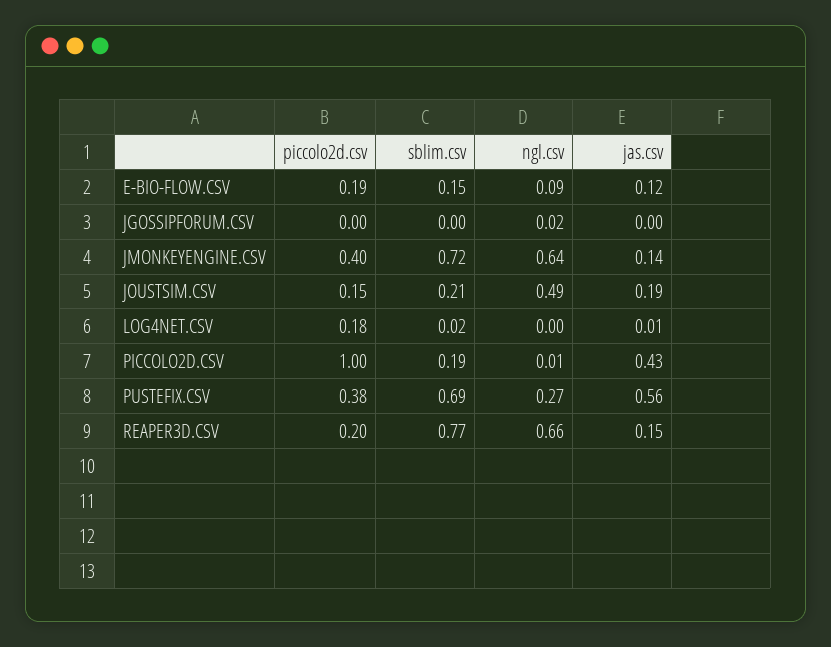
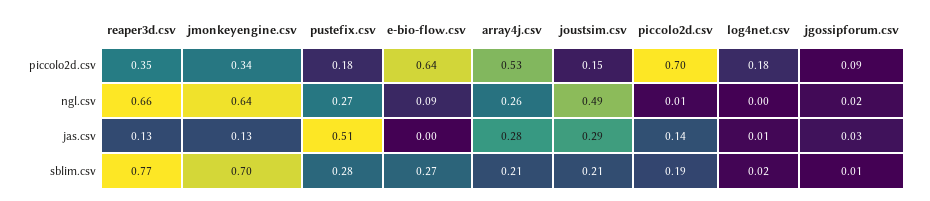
  {
    "piccolo2d.csv": {
-     "E-BIO-FLOW.CSV": 0.19,
+     "E-BIO-FLOW.CSV": 0.64,
-     "JGOSSIPFORUM.CSV": 0,
+     "JGOSSIPFORUM.CSV": 0.09,
-     "JMONKEYENGINE.CSV": 0.4,
+     "JMONKEYENGINE.CSV": 0.34,
      "JOUSTSIM.CSV": 0.15,
      "LOG4NET.CSV": 0.18,
-     "PICCOLO2D.CSV": 1,
+     "PICCOLO2D.CSV": 0.7,
-     "PUSTEFIX.CSV": 0.38,
+     "PUSTEFIX.CSV": 0.18,
-     "REAPER3D.CSV": 0.2
+     "REAPER3D.CSV": 0.35,
+     "array4j.csv": 0.53
    },
    "sblim.csv": {
-     "E-BIO-FLOW.CSV": 0.15,
+     "E-BIO-FLOW.CSV": 0.27,
-     "JGOSSIPFORUM.CSV": 0,
+     "JGOSSIPFORUM.CSV": 0.01,
-     "JMONKEYENGINE.CSV": 0.72,
+     "JMONKEYENGINE.CSV": 0.7,
      "JOUSTSIM.CSV": 0.21,
      "LOG4NET.CSV": 0.02,
      "PICCOLO2D.CSV": 0.19,
-     "PUSTEFIX.CSV": 0.69,
+     "PUSTEFIX.CSV": 0.28,
-     "REAPER3D.CSV": 0.77
+     "REAPER3D.CSV": 0.77,
+     "array4j.csv": 0.21
    },
    "ngl.csv": {
      "E-BIO-FLOW.CSV": 0.09,
      "JGOSSIPFORUM.CSV": 0.02,
      "JMONKEYENGINE.CSV": 0.64,
      "JOUSTSIM.CSV": 0.49,
      "LOG4NET.CSV": 0,
      "PICCOLO2D.CSV": 0.01,
      "PUSTEFIX.CSV": 0.27,
-     "REAPER3D.CSV": 0.66
+     "REAPER3D.CSV": 0.66,
+     "array4j.csv": 0.26
    },
    "jas.csv": {
-     "E-BIO-FLOW.CSV": 0.12,
+     "E-BIO-FLOW.CSV": 0,
-     "JGOSSIPFORUM.CSV": 0,
+     "JGOSSIPFORUM.CSV": 0.03,
-     "JMONKEYENGINE.CSV": 0.14,
+     "JMONKEYENGINE.CSV": 0.13,
-     "JOUSTSIM.CSV": 0.19,
+     "JOUSTSIM.CSV": 0.29,
      "LOG4NET.CSV": 0.01,
-     "PICCOLO2D.CSV": 0.43,
+     "PICCOLO2D.CSV": 0.14,
-     "PUSTEFIX.CSV": 0.56,
+     "PUSTEFIX.CSV": 0.51,
-     "REAPER3D.CSV": 0.15
+     "REAPER3D.CSV": 0.13,
+     "array4j.csv": 0.28
    }
  }

